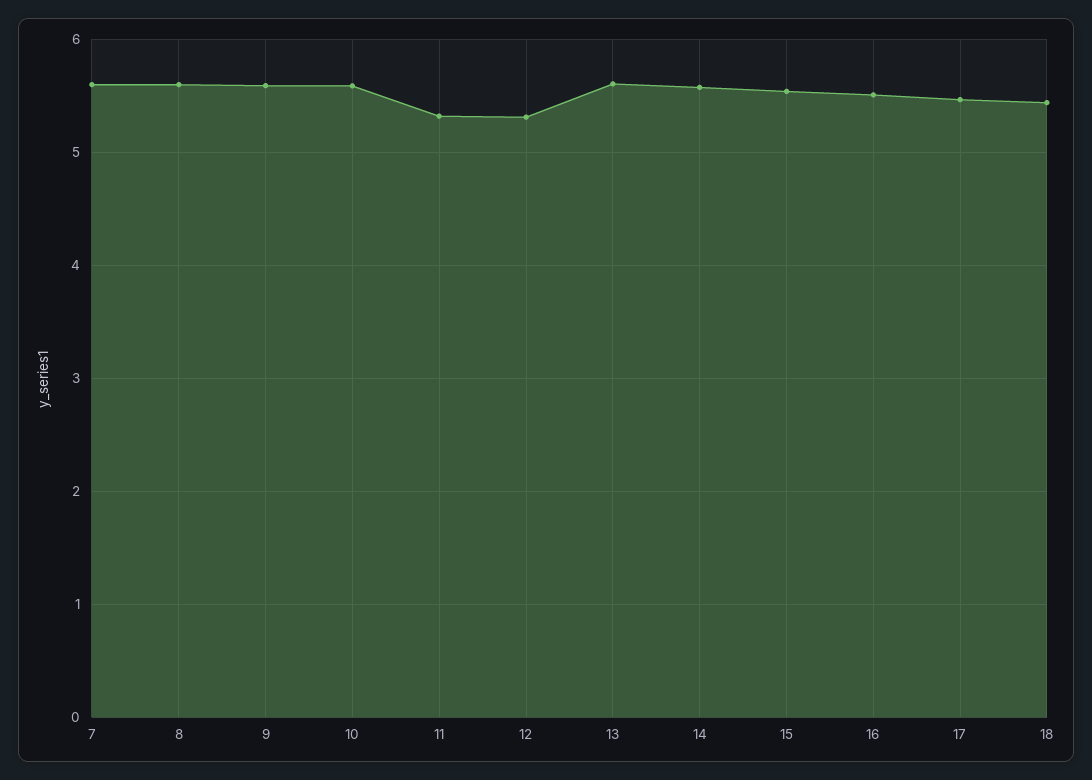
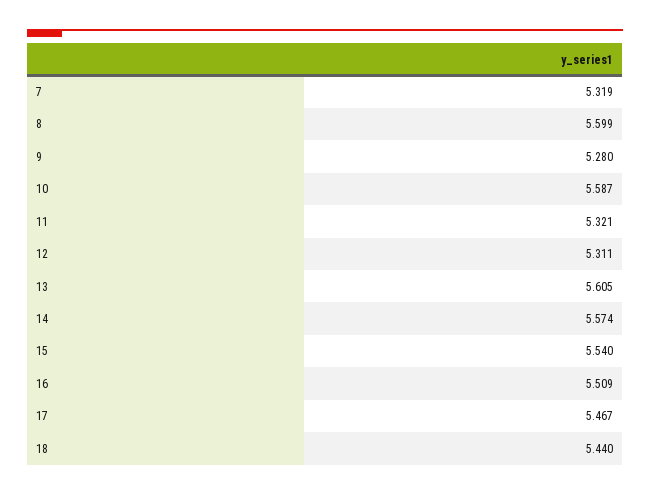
  {
-   "7": 5.6,
+   "7": 5.319,
    "8": 5.599,
-   "9": 5.6,
+   "9": 5.28,
    "10": 5.587,
    "11": 5.321,
    "12": 5.311,
    "13": 5.605,
    "14": 5.574,
    "15": 5.54,
    "16": 5.509,
    "17": 5.467,
    "18": 5.44
  }

